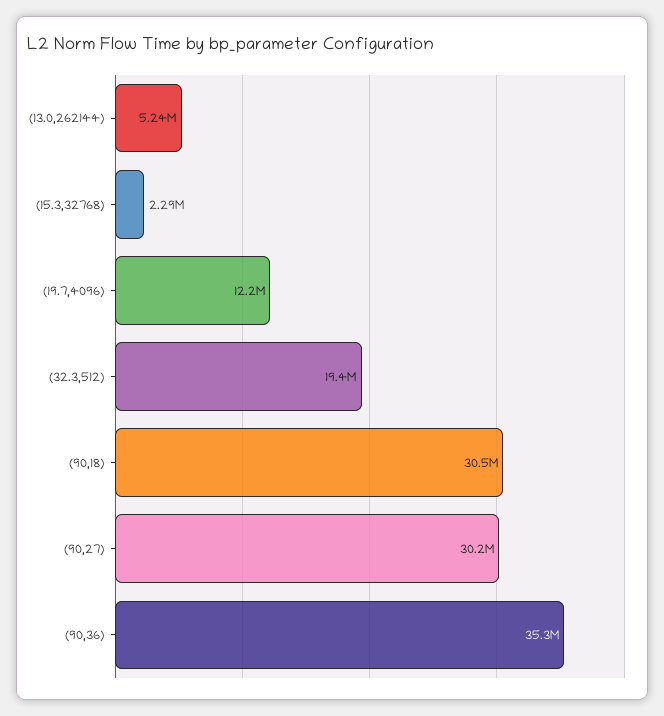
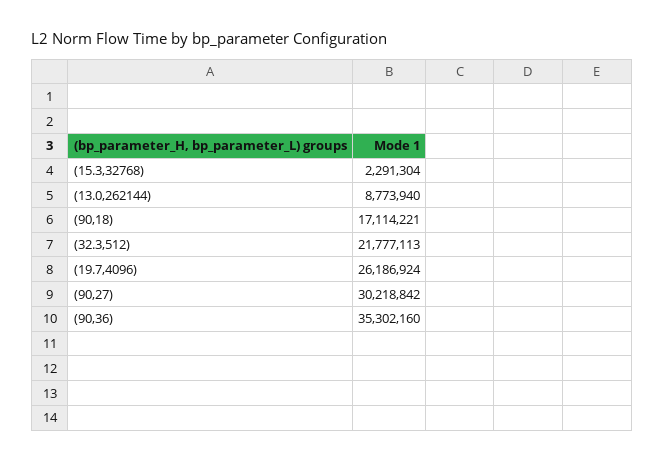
  {
-   "(13.0,262144)": 5240000,
+   "(13.0,262144)": 8773940,
    "(15.3,32768)": 2291304,
-   "(19.7,4096)": 12200000,
+   "(19.7,4096)": 26186924,
-   "(32.3,512)": 19400000,
+   "(32.3,512)": 21777113,
-   "(90,18)": 30500000,
+   "(90,18)": 17114221,
    "(90,27)": 30218842,
    "(90,36)": 35302160
  }

